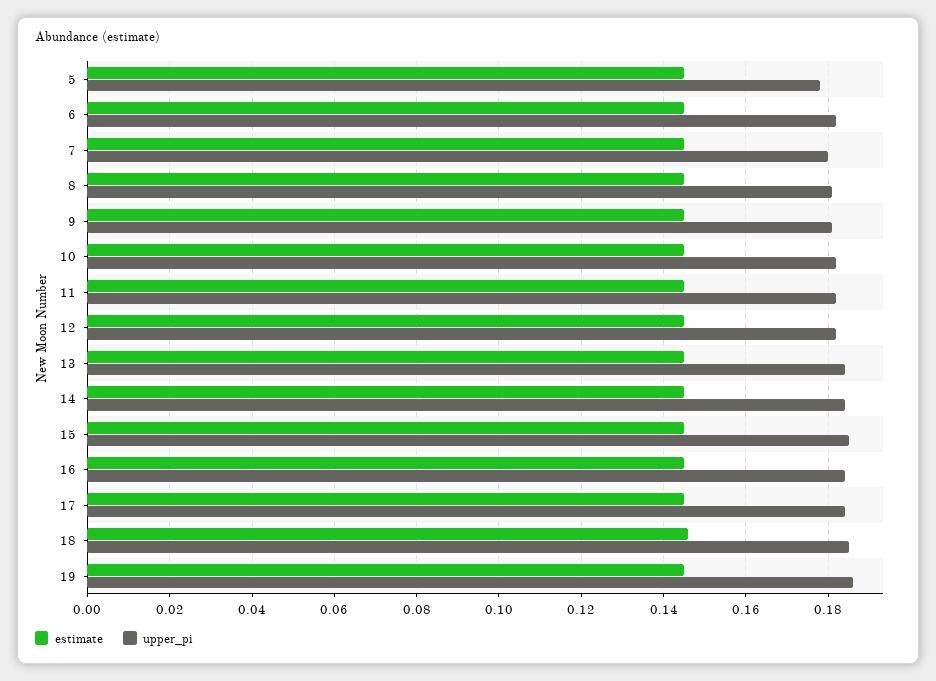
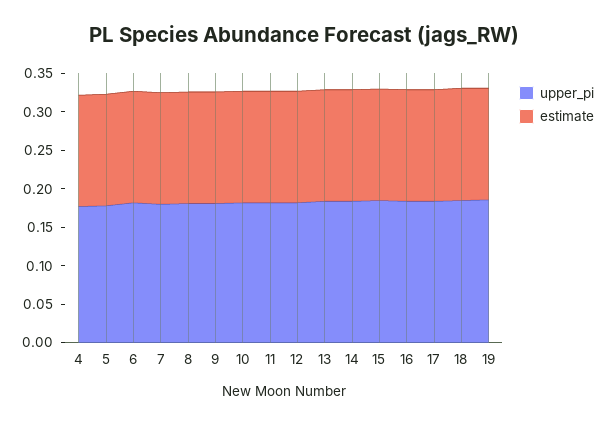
  {
    "estimate": {
      "5": 0.145,
      "6": 0.145,
      "7": 0.145,
      "8": 0.145,
      "9": 0.145,
      "10": 0.145,
      "11": 0.145,
      "12": 0.145,
      "13": 0.145,
      "14": 0.145,
      "15": 0.145,
      "16": 0.145,
      "17": 0.145,
      "18": 0.145,
-     "19": 0.145
+     "19": 0.145,
+     "4": 0.15
    },
    "upper_pi": {
      "5": 0.18,
      "6": 0.18,
      "7": 0.18,
      "8": 0.18,
      "9": 0.18,
      "10": 0.18,
      "11": 0.18,
      "12": 0.18,
      "13": 0.185,
      "14": 0.185,
      "15": 0.185,
      "16": 0.185,
      "17": 0.185,
      "18": 0.185,
-     "19": 0.185
+     "19": 0.185,
+     "4": 0.175
    }
  }

